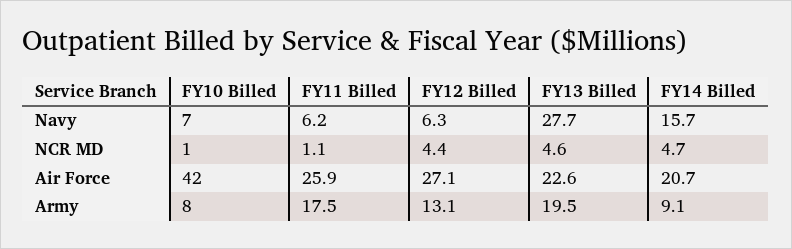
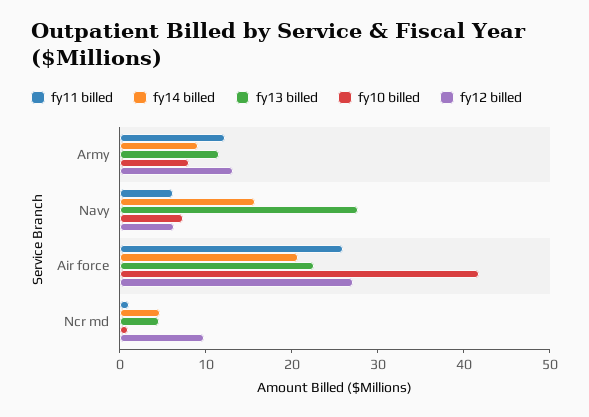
  {
    "FY10 Billed": {
      "Navy": 7,
      "NCR MD": 1,
      "Air Force": 42,
      "Army": 8
    },
    "FY11 Billed": {
      "Navy": 6.2,
      "NCR MD": 1.1,
      "Air Force": 25.9,
-     "Army": 17.5
+     "Army": 12
    },
    "FY12 Billed": {
      "Navy": 6.3,
-     "NCR MD": 4.4,
+     "NCR MD": 10,
      "Air Force": 27.1,
      "Army": 13.1
    },
    "FY13 Billed": {
      "Navy": 27.7,
      "NCR MD": 4.6,
      "Air Force": 22.6,
-     "Army": 19.5
+     "Army": 12
    },
    "FY14 Billed": {
      "Navy": 15.7,
      "NCR MD": 4.7,
      "Air Force": 20.7,
      "Army": 9.1
    }
  }

